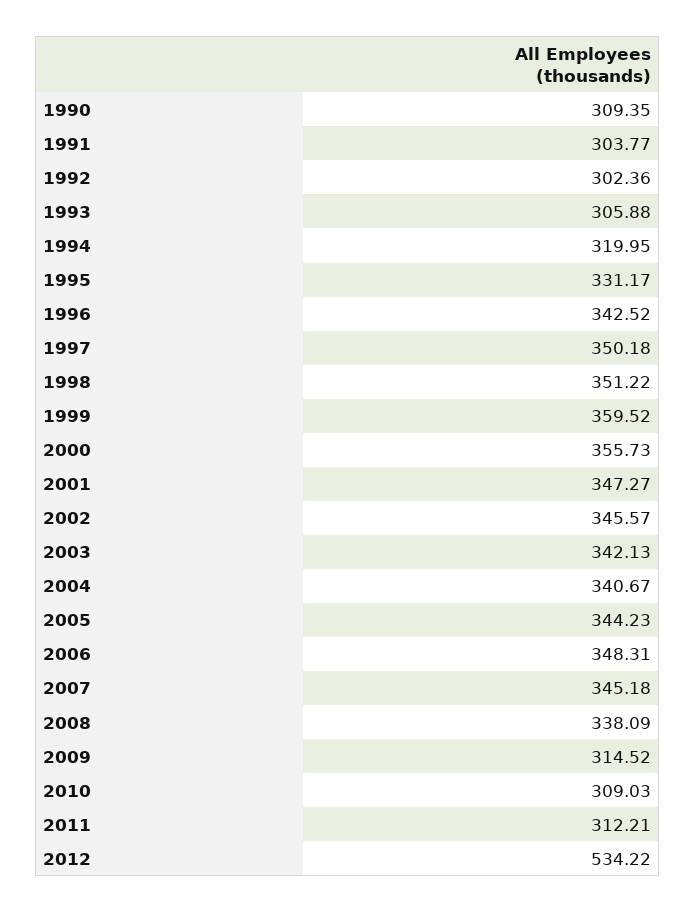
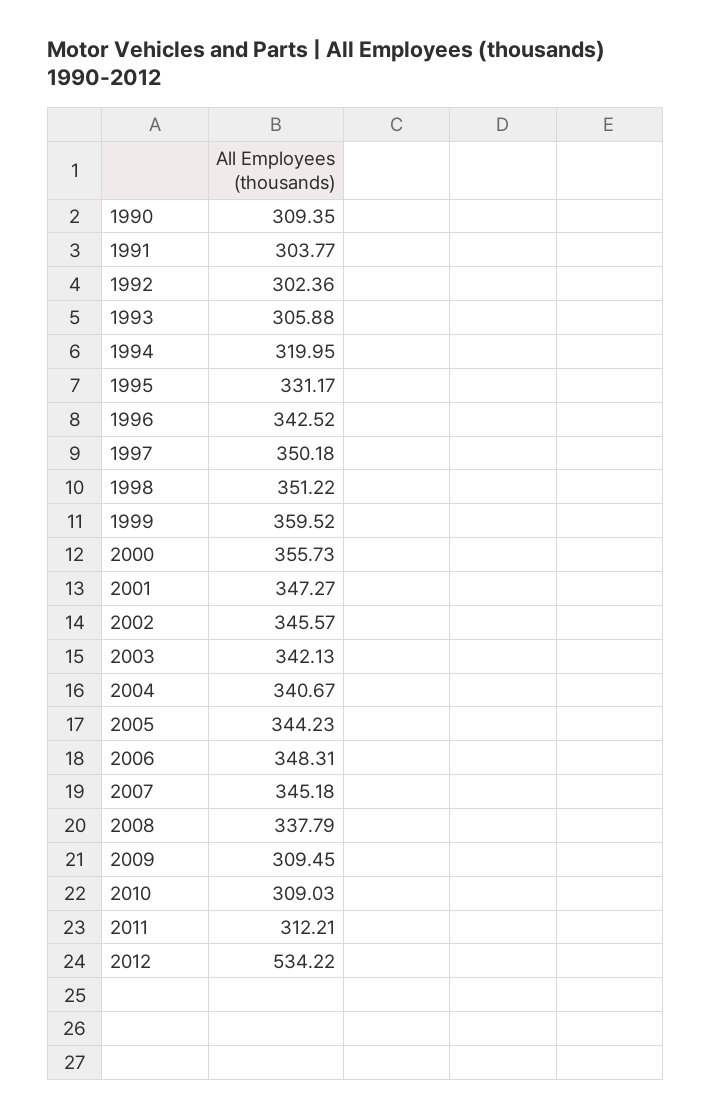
  {
    "1990": 309.35,
    "1991": 303.77,
    "1992": 302.36,
    "1993": 305.88,
    "1994": 319.95,
    "1995": 331.17,
    "1996": 342.52,
    "1997": 350.18,
    "1998": 351.22,
    "1999": 359.52,
    "2000": 355.73,
    "2001": 347.27,
    "2002": 345.57,
    "2003": 342.13,
    "2004": 340.67,
    "2005": 344.23,
    "2006": 348.31,
    "2007": 345.18,
-   "2008": 338.09,
+   "2008": 337.79,
-   "2009": 314.52,
+   "2009": 309.45,
    "2010": 309.03,
    "2011": 312.21,
    "2012": 534.22
  }

